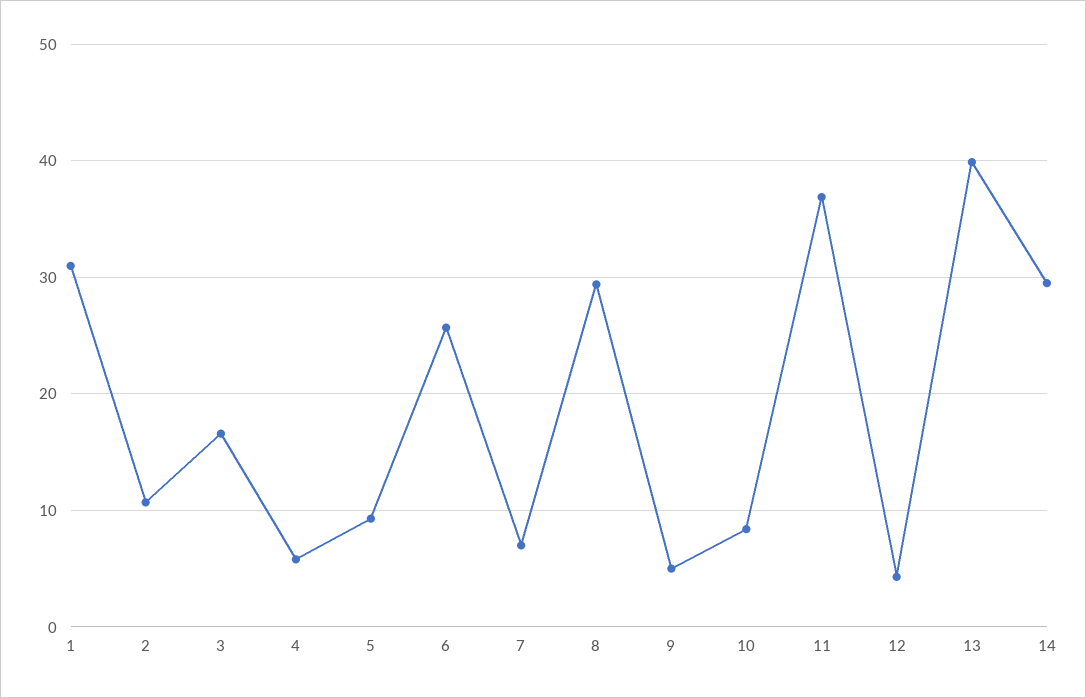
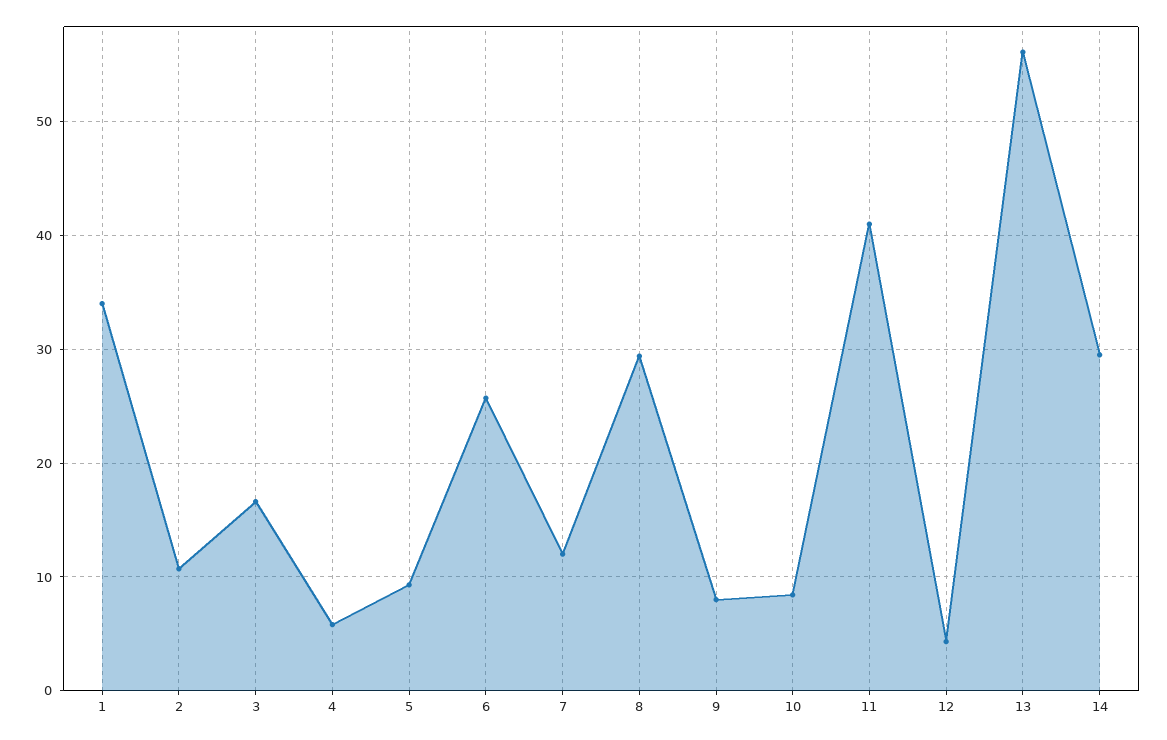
  {
-   "1": 31,
+   "1": 34,
    "2": 11,
    "3": 17,
    "4": 6,
    "5": 9,
    "6": 26,
-   "7": 7,
+   "7": 12,
    "8": 29,
-   "9": 5,
+   "9": 8,
    "10": 8,
-   "11": 37,
+   "11": 41,
    "12": 4,
-   "13": 40,
+   "13": 56,
    "14": 30
  }

